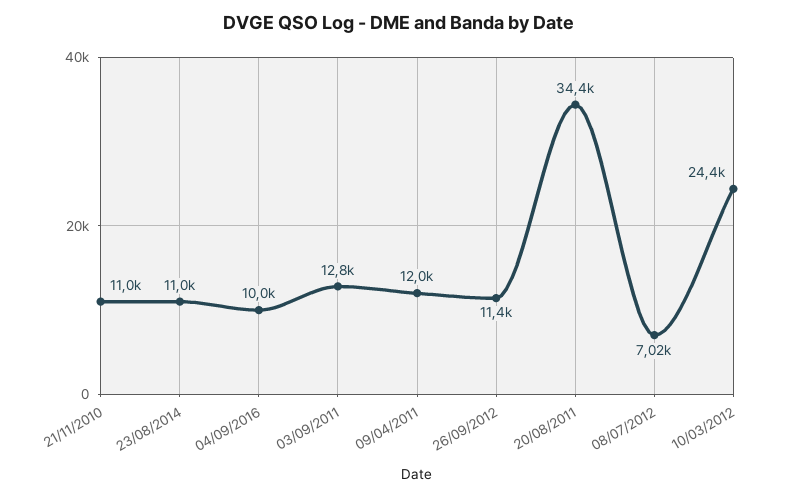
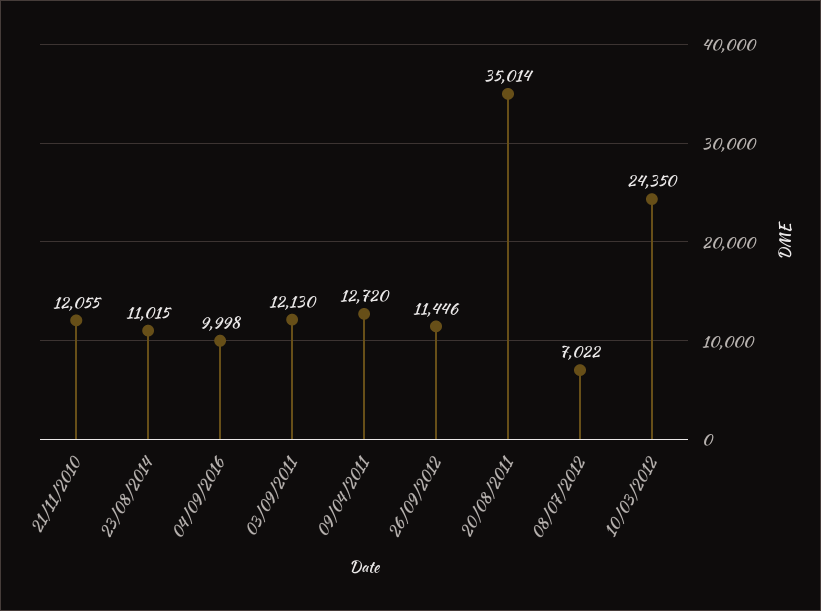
  {
-   "21/11/2010": 11000,
+   "21/11/2010": 12055,
    "23/08/2014": 11015,
    "04/09/2016": 9998,
-   "03/09/2011": 12800,
+   "03/09/2011": 12130,
-   "09/04/2011": 12000,
+   "09/04/2011": 12720,
    "26/09/2012": 11446,
-   "20/08/2011": 34400,
+   "20/08/2011": 35014,
    "08/07/2012": 7022,
    "10/03/2012": 24350
  }

